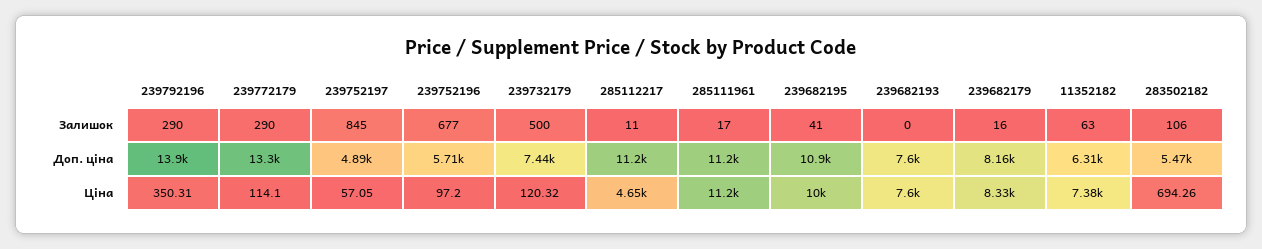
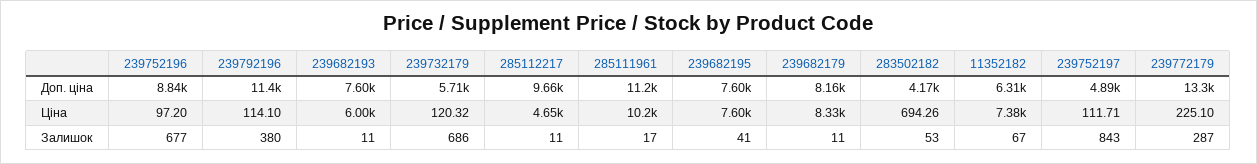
  {
    "239792196": {
-     "Залишок": 290,
+     "Залишок": 380,
-     "Доп. ціна": 13900,
+     "Доп. ціна": 11400,
-     "Ціна": 350.31
+     "Ціна": 114.1
    },
    "239772179": {
-     "Залишок": 290,
+     "Залишок": 287,
      "Доп. ціна": 13300,
-     "Ціна": 114.1
+     "Ціна": 225.1
    },
    "239752197": {
-     "Залишок": 845,
+     "Залишок": 843,
      "Доп. ціна": 4890,
-     "Ціна": 57.05
+     "Ціна": 111.71
    },
    "239752196": {
      "Залишок": 677,
-     "Доп. ціна": 5710,
+     "Доп. ціна": 8840,
      "Ціна": 97.2
    },
    "239732179": {
-     "Залишок": 500,
+     "Залишок": 686,
-     "Доп. ціна": 7440,
+     "Доп. ціна": 5710,
      "Ціна": 120.32
    },
    "285112217": {
      "Залишок": 11,
-     "Доп. ціна": 11200,
+     "Доп. ціна": 9660,
      "Ціна": 4650
    },
    "285111961": {
      "Залишок": 17,
      "Доп. ціна": 11200,
-     "Ціна": 11200
+     "Ціна": 10200
    },
    "239682195": {
      "Залишок": 41,
-     "Доп. ціна": 10900,
+     "Доп. ціна": 7600,
-     "Ціна": 10000
+     "Ціна": 7600
    },
    "239682193": {
-     "Залишок": 0,
+     "Залишок": 11,
      "Доп. ціна": 7600,
-     "Ціна": 7600
+     "Ціна": 6000
    },
    "239682179": {
-     "Залишок": 16,
+     "Залишок": 11,
      "Доп. ціна": 8160,
      "Ціна": 8330
    },
    "11352182": {
-     "Залишок": 63,
+     "Залишок": 67,
      "Доп. ціна": 6310,
      "Ціна": 7380
    },
    "283502182": {
-     "Залишок": 106,
+     "Залишок": 53,
-     "Доп. ціна": 5470,
+     "Доп. ціна": 4170,
      "Ціна": 694.26
    }
  }

